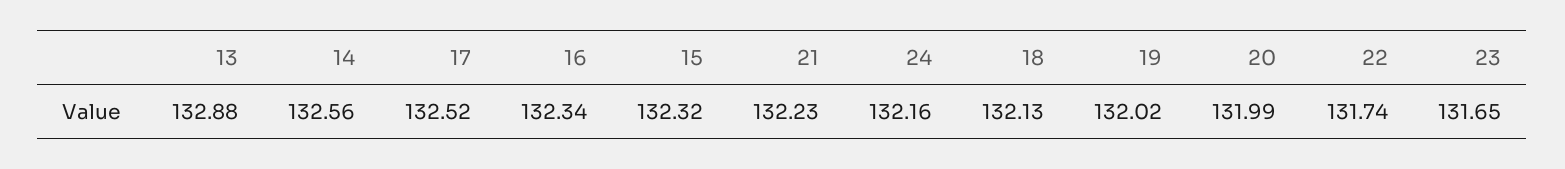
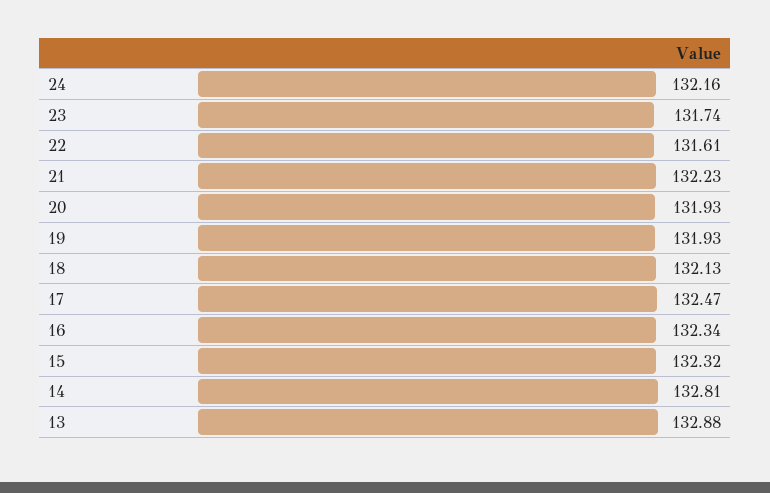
  {
    "13": 132.88,
-   "14": 132.56,
+   "14": 132.81,
-   "17": 132.52,
+   "17": 132.47,
    "16": 132.34,
    "15": 132.32,
    "21": 132.23,
    "24": 132.16,
    "18": 132.13,
-   "19": 132.02,
+   "19": 131.93,
-   "20": 131.99,
+   "20": 131.93,
-   "22": 131.74,
+   "22": 131.61,
-   "23": 131.65
+   "23": 131.74
  }

